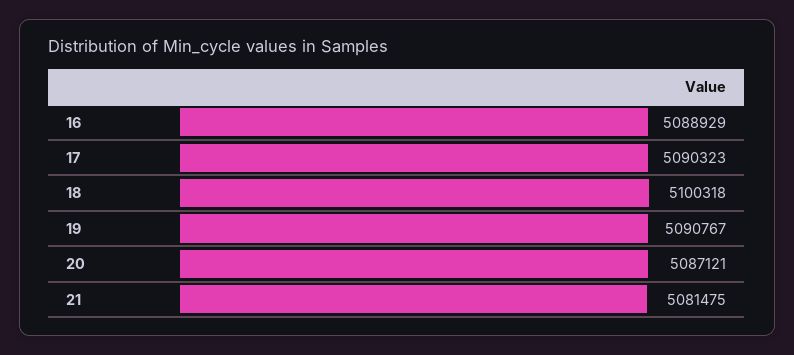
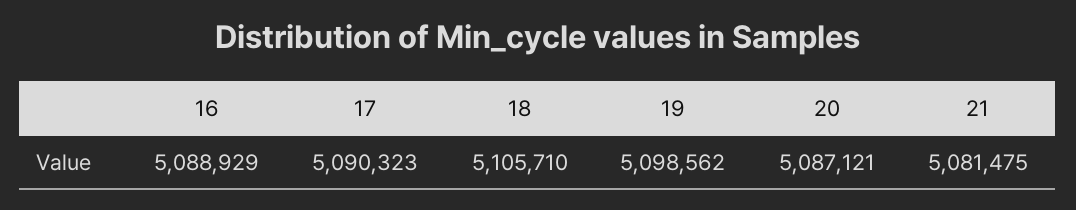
  {
    "16": 5088929,
    "17": 5090323,
-   "18": 5100318,
+   "18": 5105710,
-   "19": 5090767,
+   "19": 5098562,
    "20": 5087121,
    "21": 5081475
  }

